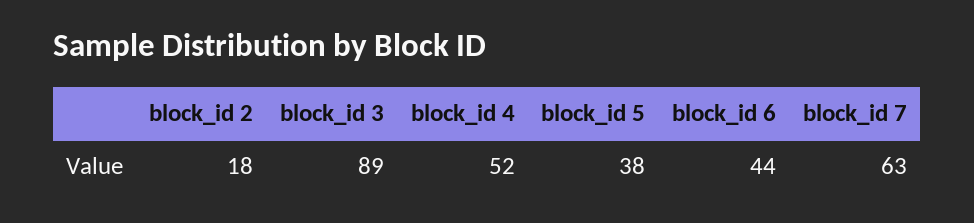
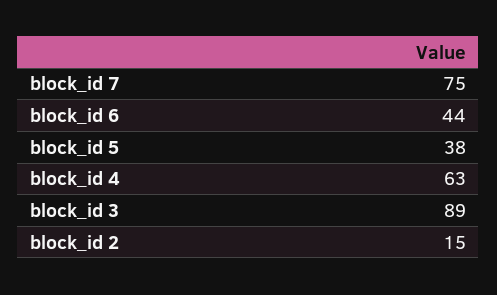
  {
-   "block_id 2": 18,
+   "block_id 2": 15,
    "block_id 3": 89,
-   "block_id 4": 52,
+   "block_id 4": 63,
    "block_id 5": 38,
    "block_id 6": 44,
-   "block_id 7": 63
+   "block_id 7": 75
  }

